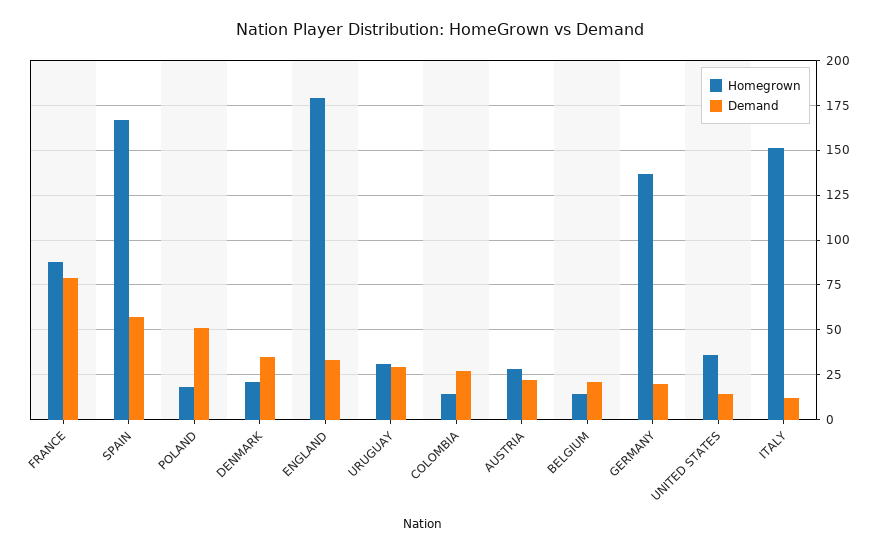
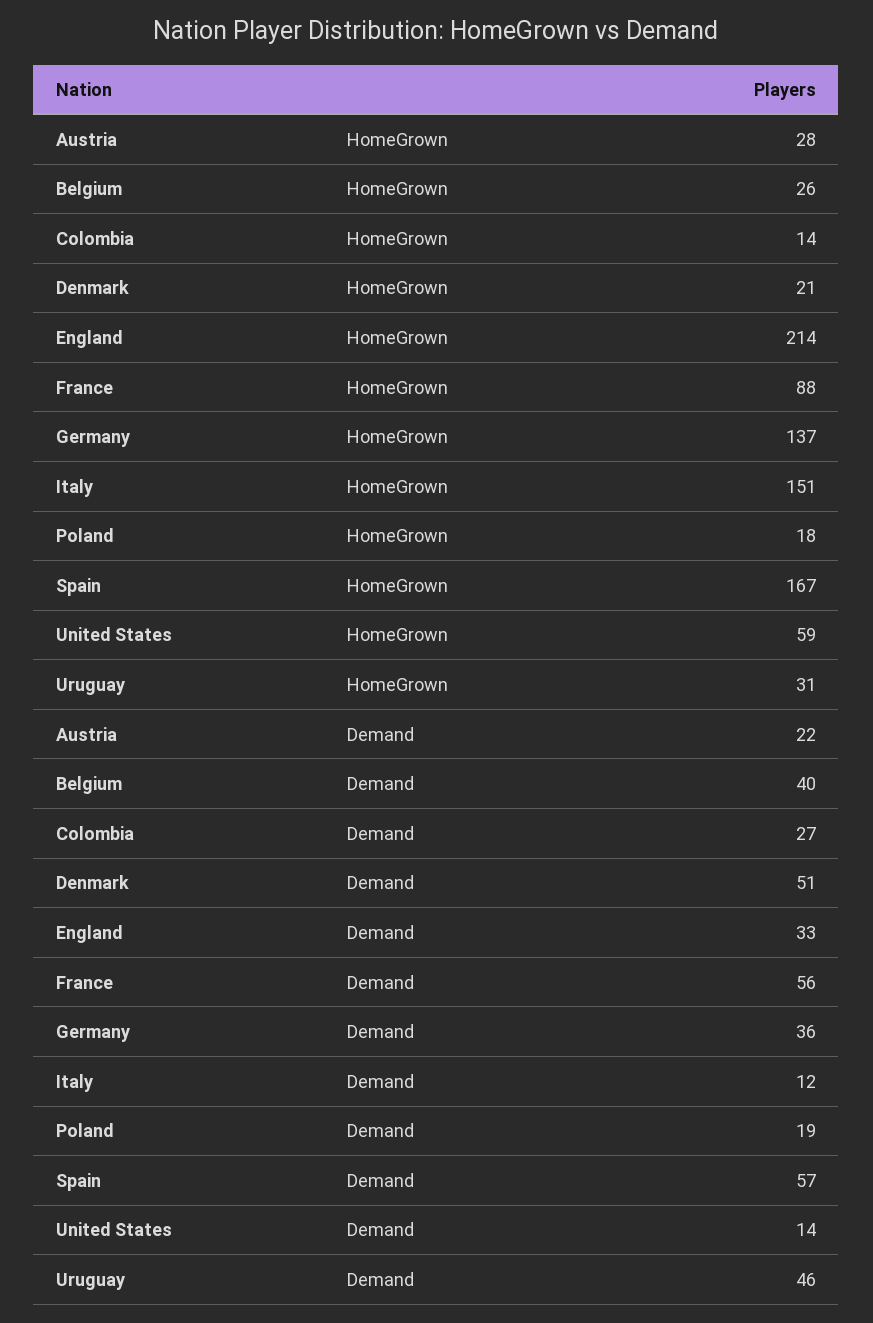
  {
    "Homegrown": {
      "FRANCE": 88,
      "SPAIN": 167,
      "POLAND": 18,
      "DENMARK": 21,
-     "ENGLAND": 180,
+     "ENGLAND": 214,
      "URUGUAY": 31,
      "COLOMBIA": 14,
      "AUSTRIA": 28,
-     "BELGIUM": 15,
+     "BELGIUM": 26,
      "GERMANY": 137,
-     "UNITED STATES": 35,
+     "UNITED STATES": 59,
      "ITALY": 151
    },
    "Demand": {
-     "FRANCE": 80,
+     "FRANCE": 56,
      "SPAIN": 57,
-     "POLAND": 50,
+     "POLAND": 19,
-     "DENMARK": 35,
+     "DENMARK": 51,
      "ENGLAND": 33,
-     "URUGUAY": 30,
+     "URUGUAY": 46,
      "COLOMBIA": 27,
      "AUSTRIA": 22,
-     "BELGIUM": 20,
+     "BELGIUM": 40,
-     "GERMANY": 20,
+     "GERMANY": 36,
      "UNITED STATES": 14,
      "ITALY": 12
    }
  }

